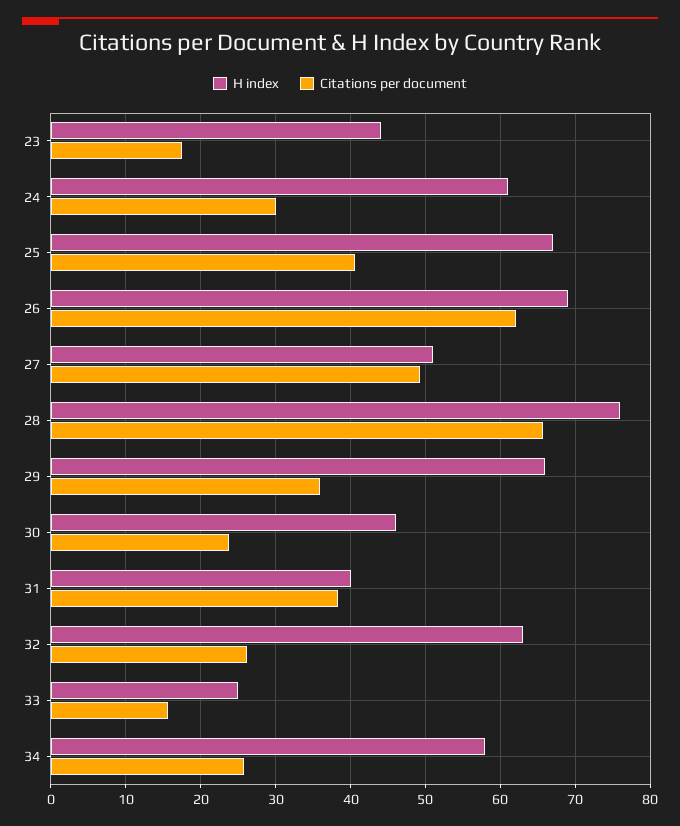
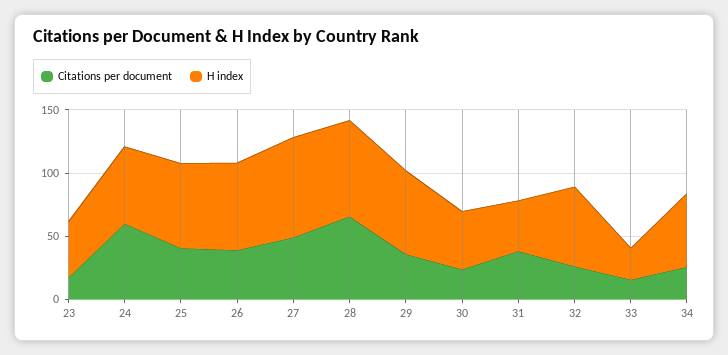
  {
    "H index": {
      "23": 44,
      "24": 61,
      "25": 67,
      "26": 69,
-     "27": 51,
+     "27": 80,
      "28": 76,
      "29": 66,
      "30": 46,
      "31": 40,
      "32": 63,
      "33": 25,
      "34": 58
    },
    "Citations per document": {
      "23": 18,
-     "24": 30,
+     "24": 60,
      "25": 41,
-     "26": 62,
+     "26": 40,
      "27": 49,
      "28": 66,
      "29": 36,
      "30": 24,
      "31": 38,
      "32": 26,
      "33": 16,
      "34": 26
    }
  }

